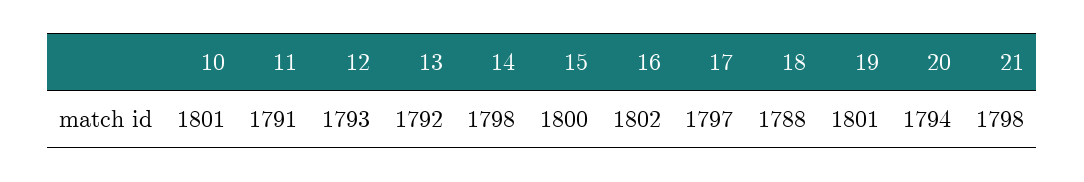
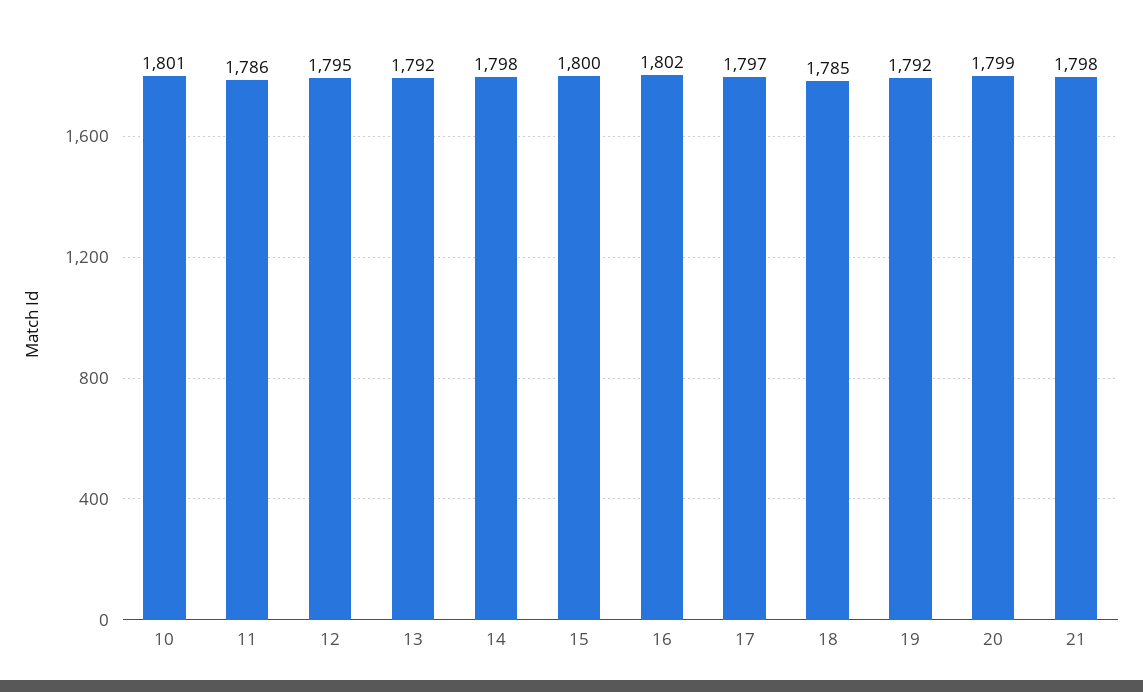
  {
    "10": 1801,
-   "11": 1791,
+   "11": 1786,
-   "12": 1793,
+   "12": 1795,
    "13": 1792,
    "14": 1798,
    "15": 1800,
    "16": 1802,
    "17": 1797,
-   "18": 1788,
+   "18": 1785,
-   "19": 1801,
+   "19": 1792,
-   "20": 1794,
+   "20": 1799,
    "21": 1798
  }

